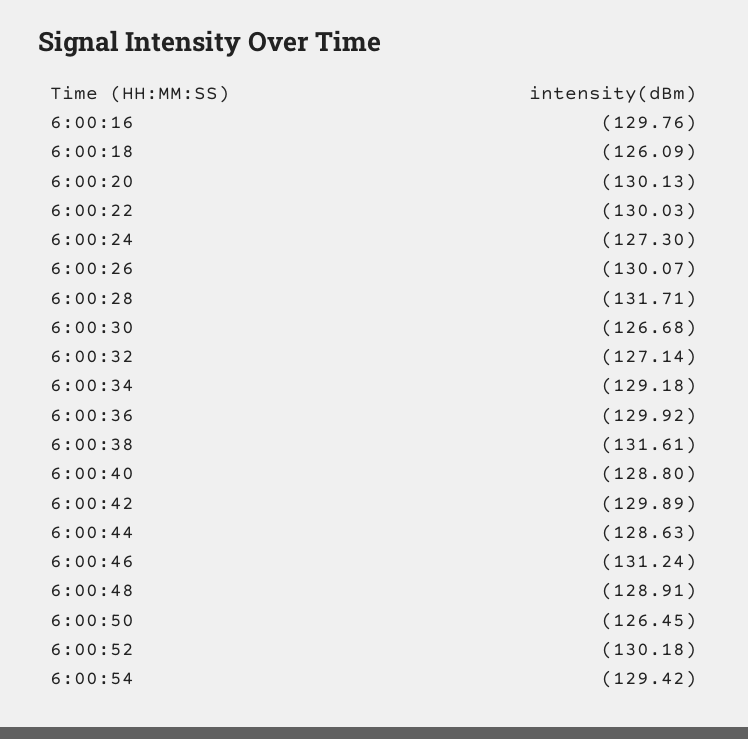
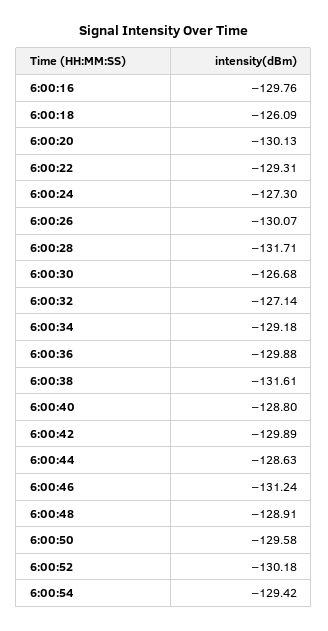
  {
    "6:00:16": -129.76,
    "6:00:18": -126.09,
    "6:00:20": -130.13,
-   "6:00:22": -130.03,
+   "6:00:22": -129.31,
    "6:00:24": -127.3,
    "6:00:26": -130.07,
    "6:00:28": -131.71,
    "6:00:30": -126.68,
    "6:00:32": -127.14,
    "6:00:34": -129.18,
-   "6:00:36": -129.92,
+   "6:00:36": -129.88,
    "6:00:38": -131.61,
    "6:00:40": -128.8,
    "6:00:42": -129.89,
    "6:00:44": -128.63,
    "6:00:46": -131.24,
    "6:00:48": -128.91,
-   "6:00:50": -126.45,
+   "6:00:50": -129.58,
    "6:00:52": -130.18,
    "6:00:54": -129.42
  }

